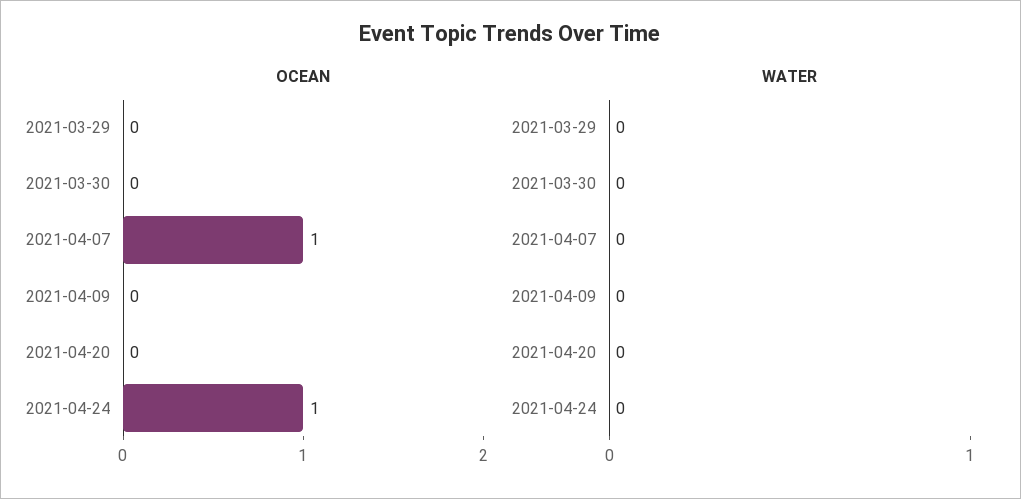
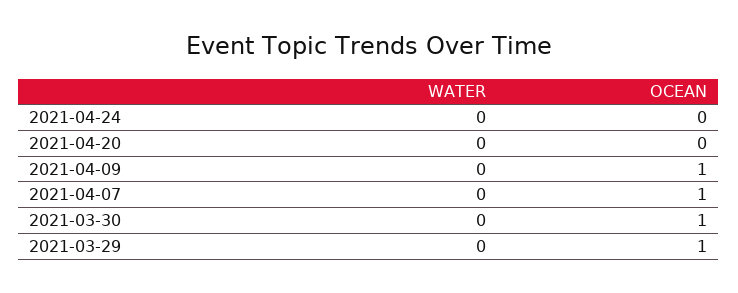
  {
    "OCEAN": {
-     "2021-03-29": 0,
+     "2021-03-29": 1,
-     "2021-03-30": 0,
+     "2021-03-30": 1,
      "2021-04-07": 1,
-     "2021-04-09": 0,
+     "2021-04-09": 1,
      "2021-04-20": 0,
-     "2021-04-24": 1
+     "2021-04-24": 0
    },
    "WATER": {
      "2021-03-29": 0,
      "2021-03-30": 0,
      "2021-04-07": 0,
      "2021-04-09": 0,
      "2021-04-20": 0,
      "2021-04-24": 0
    }
  }

